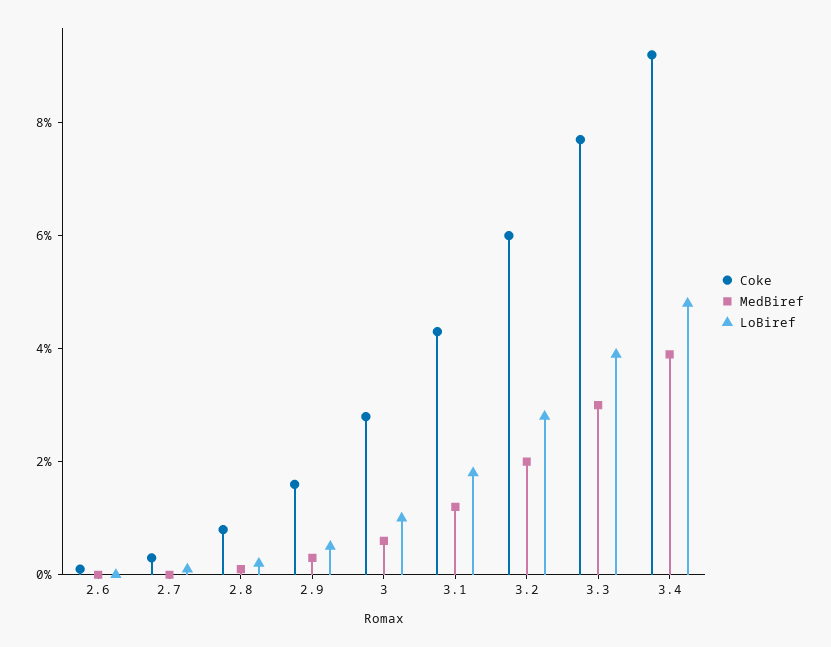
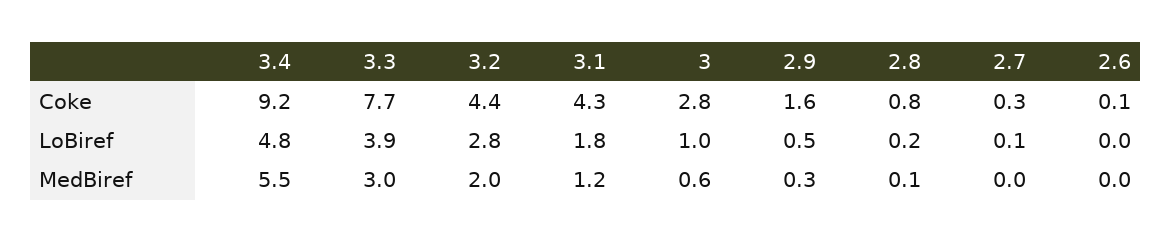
  {
    "Coke": {
      "2.6": 0.1,
      "2.7": 0.3,
      "2.8": 0.8,
      "2.9": 1.6,
      "3": 2.8,
      "3.1": 4.3,
-     "3.2": 6,
+     "3.2": 4.4,
      "3.3": 7.7,
      "3.4": 9.2
    },
    "MedBiref": {
      "2.6": 0,
      "2.7": 0,
      "2.8": 0.1,
      "2.9": 0.3,
      "3": 0.6,
      "3.1": 1.2,
      "3.2": 2,
      "3.3": 3,
-     "3.4": 4
+     "3.4": 5.5
    },
    "LoBiref": {
      "2.6": 0,
      "2.7": 0.1,
      "2.8": 0.2,
      "2.9": 0.5,
      "3": 1,
      "3.1": 1.8,
      "3.2": 2.8,
      "3.3": 3.9,
      "3.4": 4.8
    }
  }

